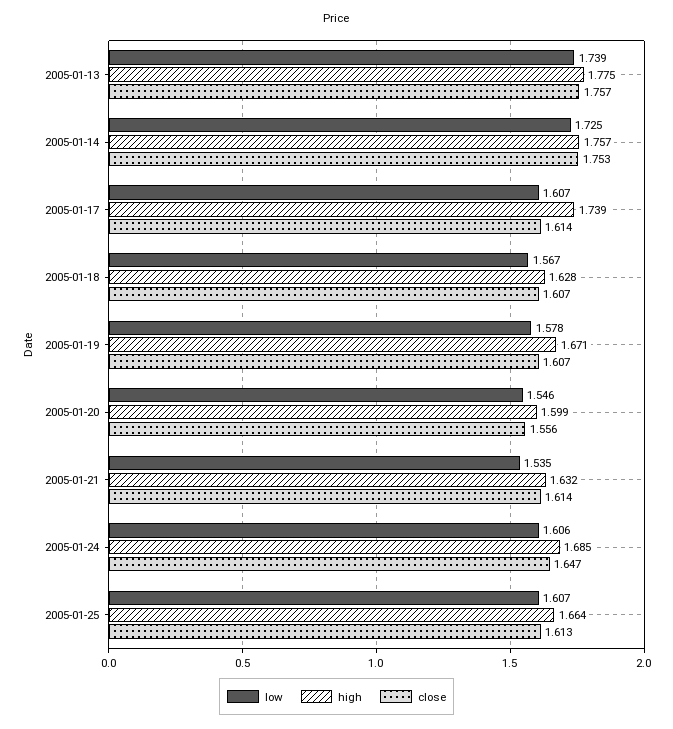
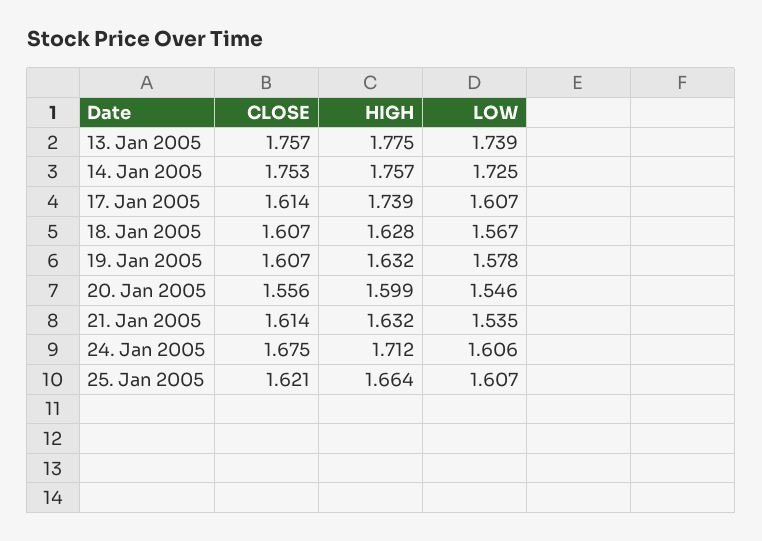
  {
    "low": {
      "2005-01-13": 1.739,
      "2005-01-14": 1.725,
      "2005-01-17": 1.607,
      "2005-01-18": 1.567,
      "2005-01-19": 1.578,
      "2005-01-20": 1.546,
      "2005-01-21": 1.535,
      "2005-01-24": 1.606,
      "2005-01-25": 1.607
    },
    "high": {
      "2005-01-13": 1.775,
      "2005-01-14": 1.757,
      "2005-01-17": 1.739,
      "2005-01-18": 1.628,
-     "2005-01-19": 1.671,
+     "2005-01-19": 1.632,
      "2005-01-20": 1.599,
      "2005-01-21": 1.632,
-     "2005-01-24": 1.685,
+     "2005-01-24": 1.712,
      "2005-01-25": 1.664
    },
    "close": {
      "2005-01-13": 1.757,
      "2005-01-14": 1.753,
      "2005-01-17": 1.614,
      "2005-01-18": 1.607,
      "2005-01-19": 1.607,
      "2005-01-20": 1.556,
      "2005-01-21": 1.614,
-     "2005-01-24": 1.647,
+     "2005-01-24": 1.675,
-     "2005-01-25": 1.613
+     "2005-01-25": 1.621
    }
  }

